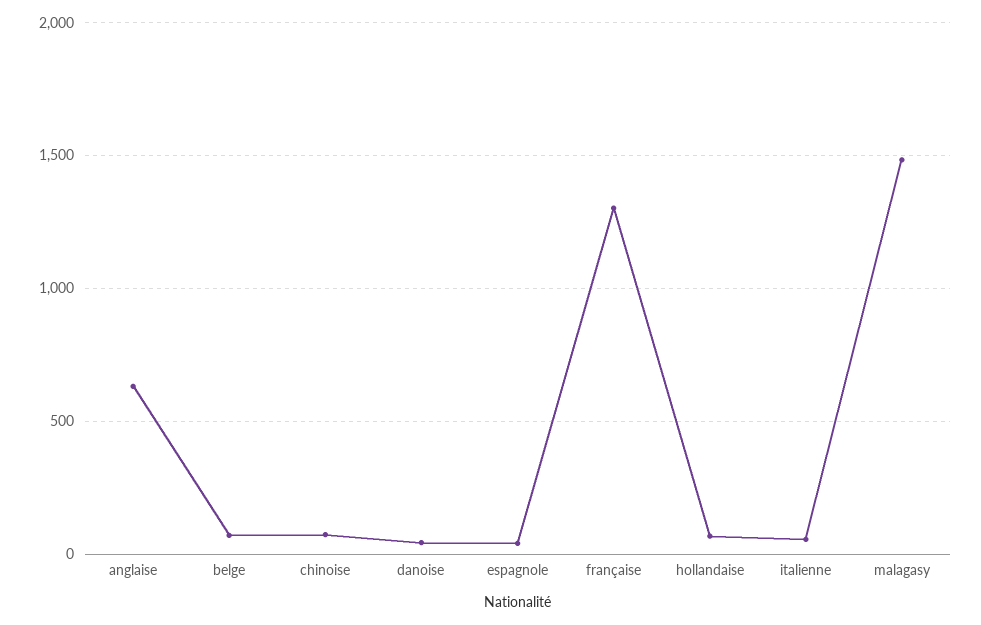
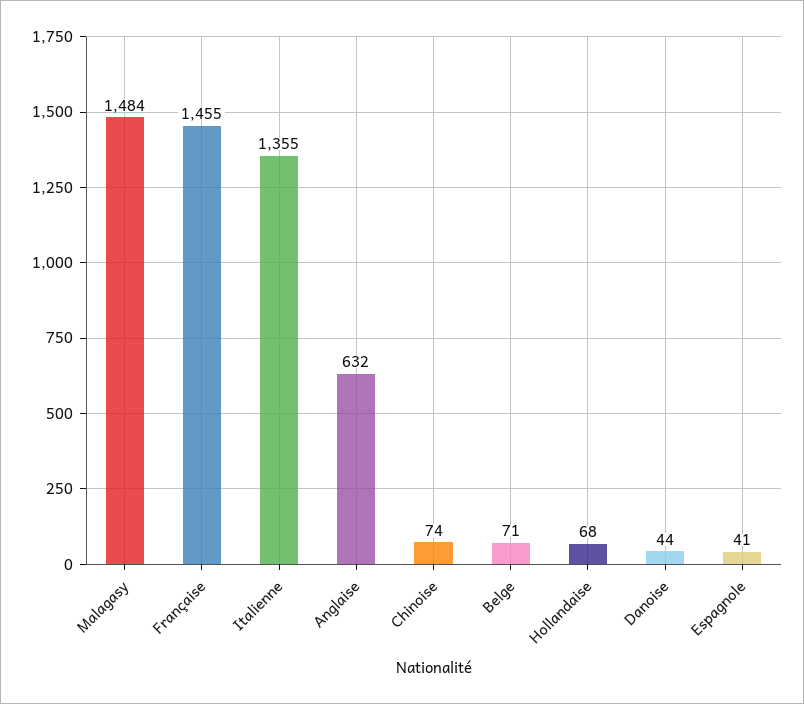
  {
    "anglaise": 632,
    "belge": 71,
    "chinoise": 74,
    "danoise": 44,
    "espagnole": 41,
-   "française": 1300,
+   "française": 1455,
    "hollandaise": 68,
-   "italienne": 50,
+   "italienne": 1355,
    "malagasy": 1484
  }

